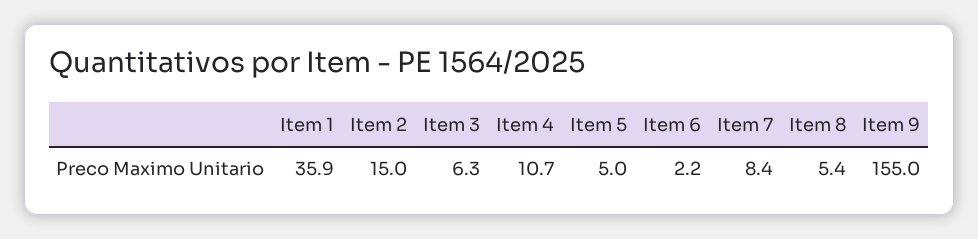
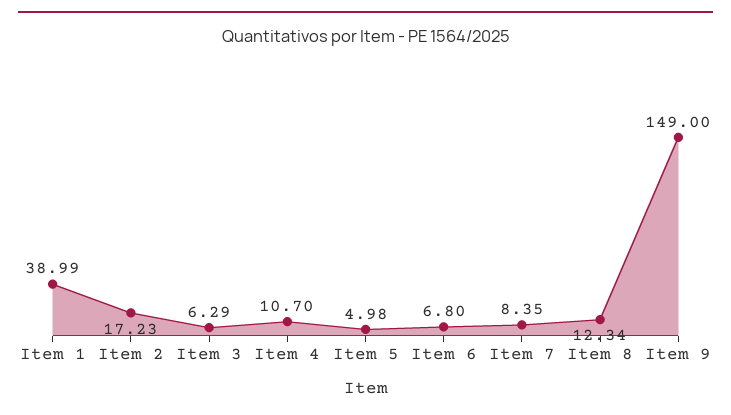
  {
-   "Item 1": 35.9,
+   "Item 1": 38.99,
-   "Item 2": 15,
+   "Item 2": 17.23,
    "Item 3": 6.29,
    "Item 4": 10.7,
    "Item 5": 4.98,
-   "Item 6": 2.2,
+   "Item 6": 6.8,
    "Item 7": 8.35,
-   "Item 8": 5.4,
+   "Item 8": 12.34,
-   "Item 9": 155
+   "Item 9": 149
  }

